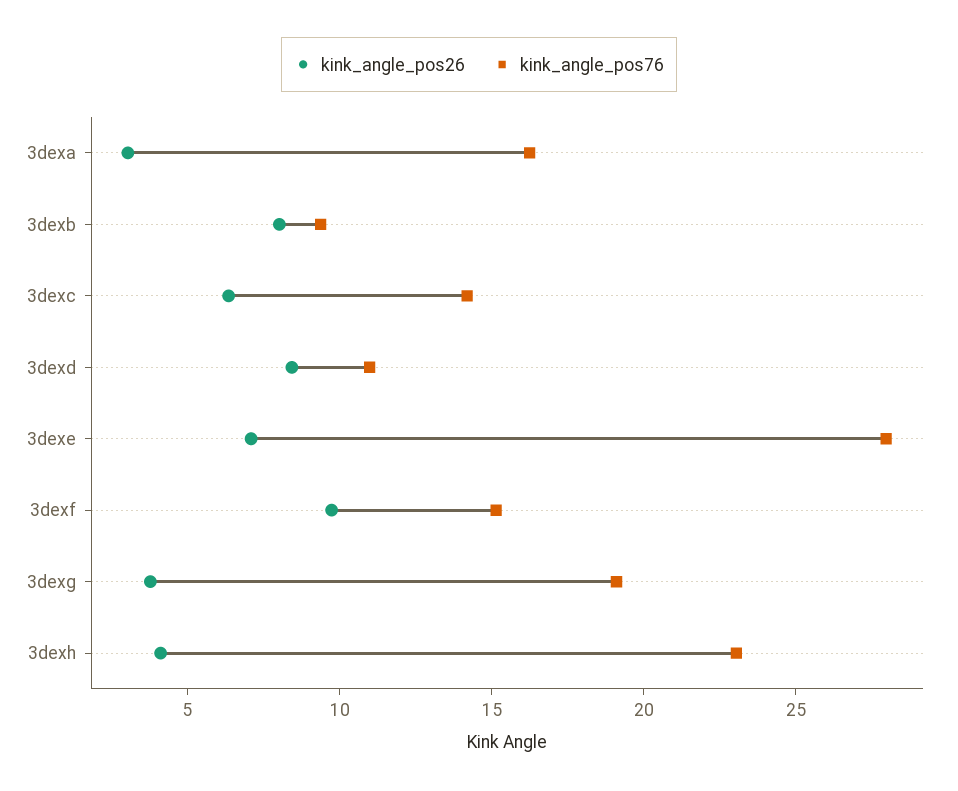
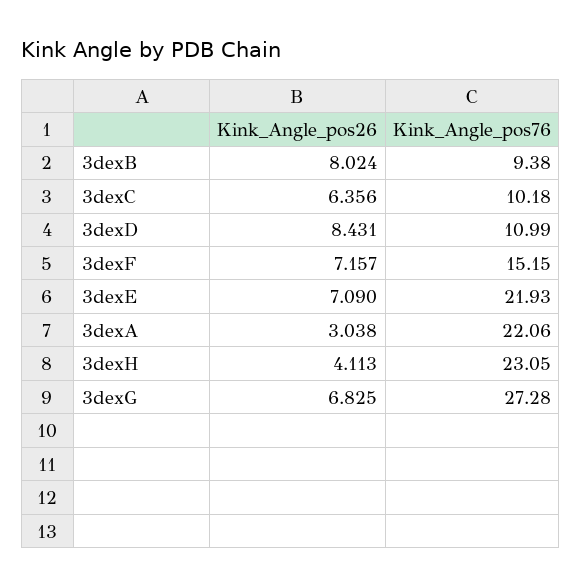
  {
    "kink_angle_pos26": {
      "3dexa": 3.038,
      "3dexb": 8.024,
      "3dexc": 6.356,
      "3dexd": 8.431,
      "3dexe": 7.09,
-     "3dexf": 10,
+     "3dexf": 7.157,
-     "3dexg": 4,
+     "3dexg": 6.825,
      "3dexh": 4.113
    },
    "kink_angle_pos76": {
-     "3dexa": 16,
+     "3dexa": 22.06,
      "3dexb": 9.38,
-     "3dexc": 14,
+     "3dexc": 10.18,
      "3dexd": 10.99,
-     "3dexe": 28,
+     "3dexe": 21.93,
      "3dexf": 15.15,
-     "3dexg": 19,
+     "3dexg": 27.28,
      "3dexh": 23.05
    }
  }

